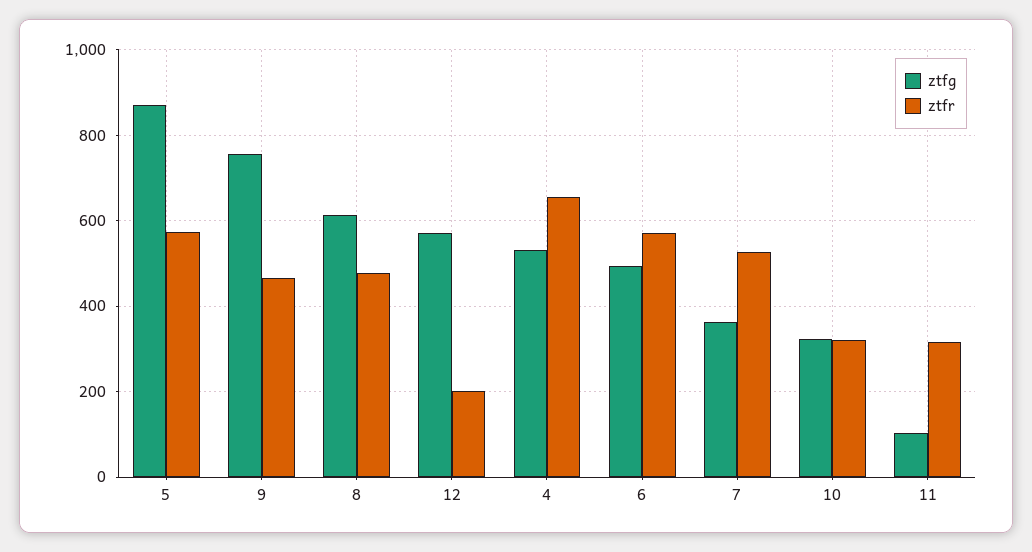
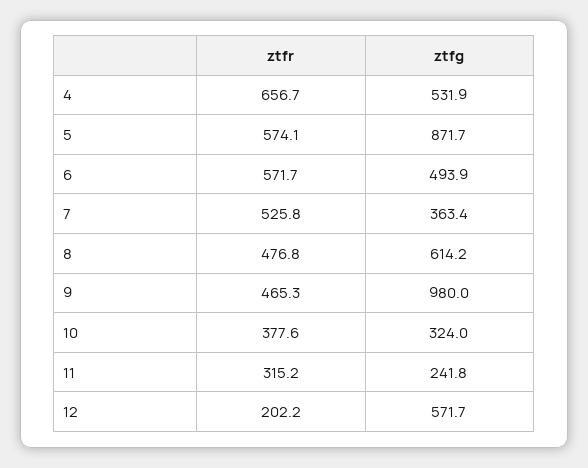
  {
    "ztfg": {
      "5": 871.7,
-     "9": 760,
+     "9": 980,
      "8": 614.2,
      "12": 571.7,
      "4": 531.9,
      "6": 493.9,
      "7": 363.4,
      "10": 324,
-     "11": 100
+     "11": 241.8
    },
    "ztfr": {
      "5": 574.1,
      "9": 465.3,
      "8": 476.8,
      "12": 202.2,
      "4": 656.7,
      "6": 571.7,
      "7": 525.8,
-     "10": 320,
+     "10": 377.6,
      "11": 315.2
    }
  }

